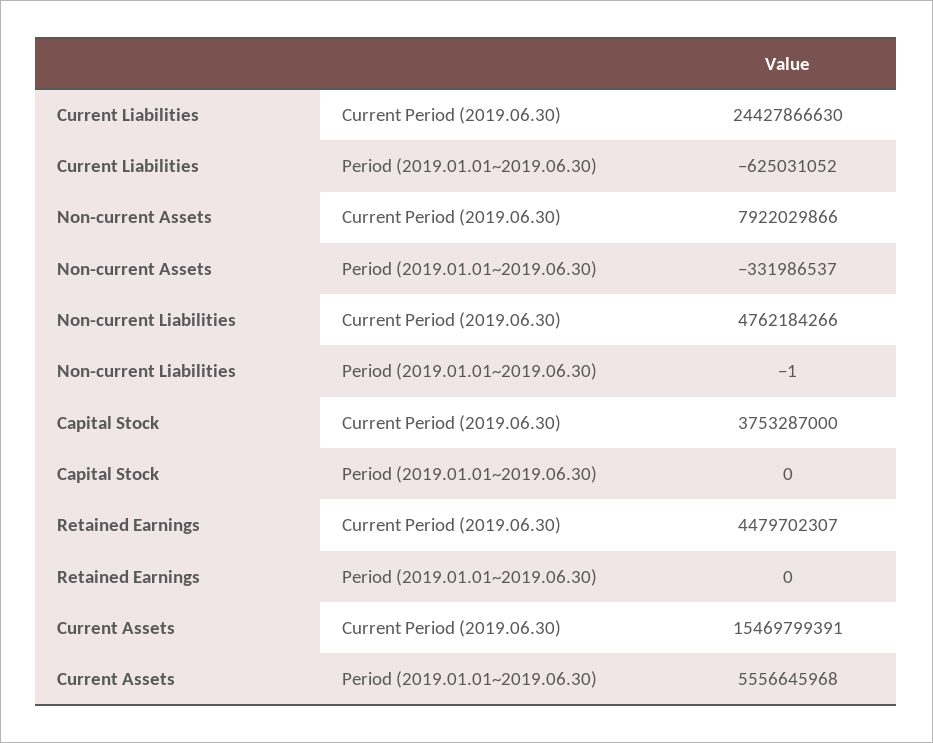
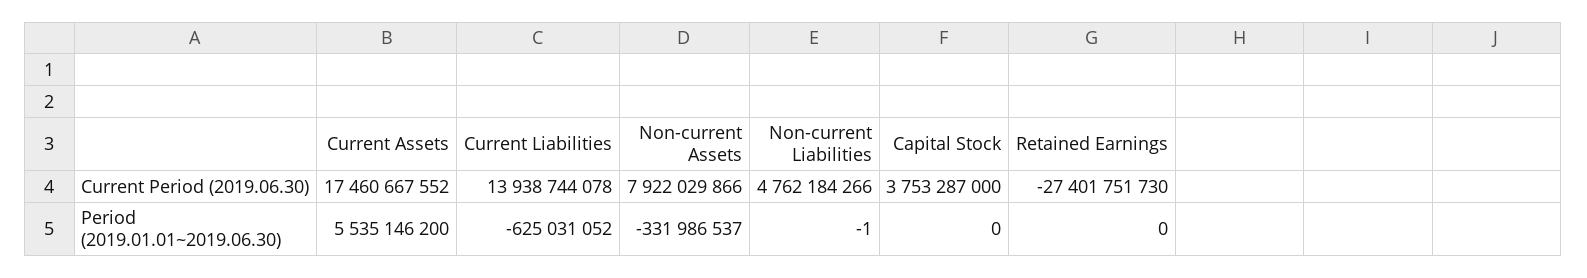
  {
    "Current Liabilities": {
-     "Current Period (2019.06.30)": 24427866630,
+     "Current Period (2019.06.30)": 13938744078,
      "Period (2019.01.01~2019.06.30)": -625031052
    },
    "Non-current Assets": {
      "Current Period (2019.06.30)": 7922029866,
      "Period (2019.01.01~2019.06.30)": -331986537
    },
    "Non-current Liabilities": {
      "Current Period (2019.06.30)": 4762184266,
      "Period (2019.01.01~2019.06.30)": -1
    },
    "Capital Stock": {
      "Current Period (2019.06.30)": 3753287000,
      "Period (2019.01.01~2019.06.30)": 0
    },
    "Retained Earnings": {
-     "Current Period (2019.06.30)": 4479702307,
+     "Current Period (2019.06.30)": -27401751730,
      "Period (2019.01.01~2019.06.30)": 0
    },
    "Current Assets": {
-     "Current Period (2019.06.30)": 15469799391,
+     "Current Period (2019.06.30)": 17460667552,
-     "Period (2019.01.01~2019.06.30)": 5556645968
+     "Period (2019.01.01~2019.06.30)": 5535146200
    }
  }

